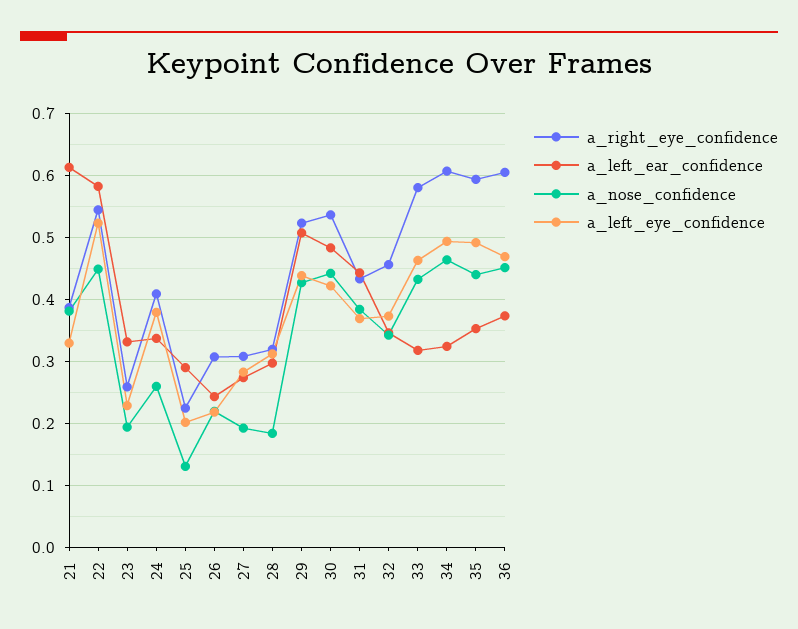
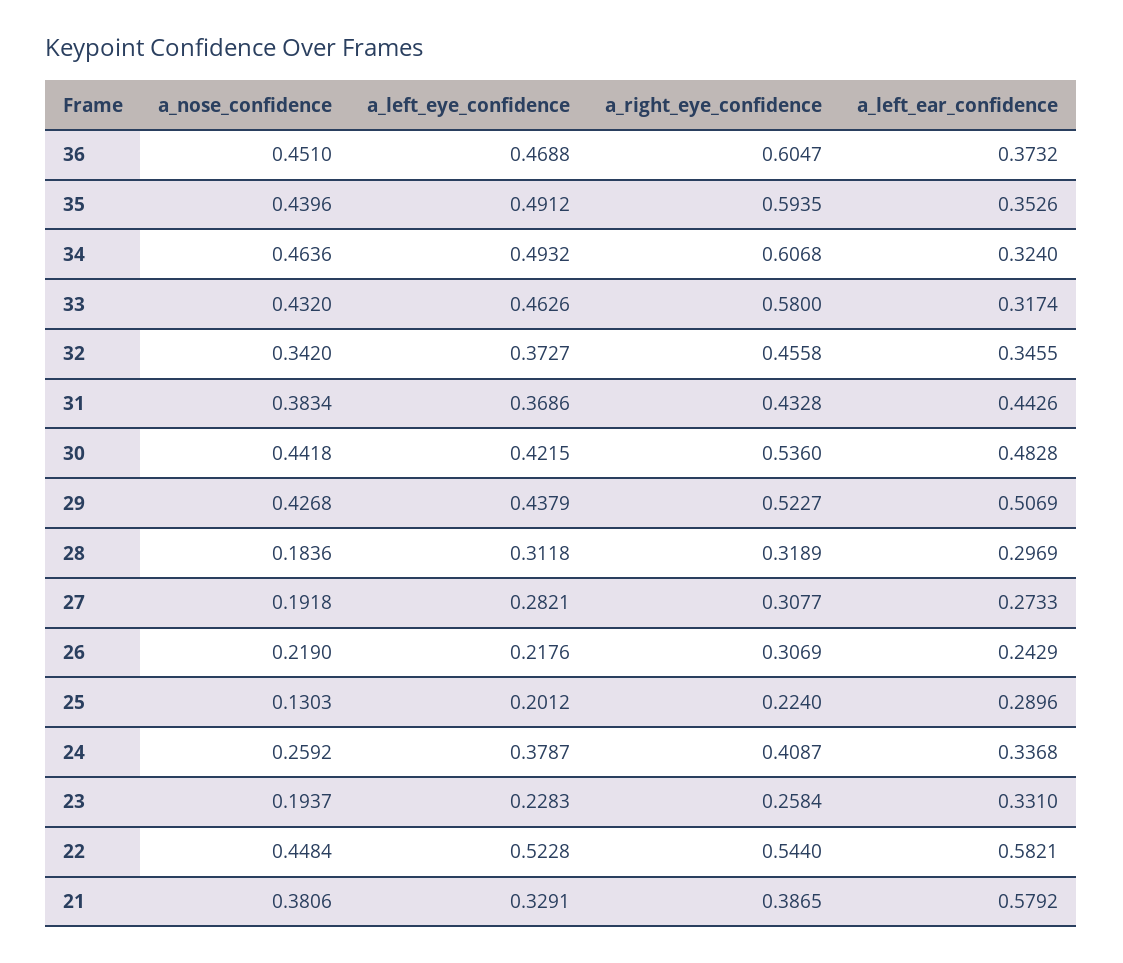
  {
    "a_right_eye_confidence": {
      "21": 0.3865,
      "22": 0.544,
      "23": 0.2584,
      "24": 0.4087,
      "25": 0.224,
      "26": 0.3069,
      "27": 0.3077,
      "28": 0.3189,
      "29": 0.5227,
      "30": 0.536,
      "31": 0.4328,
      "32": 0.4558,
      "33": 0.58,
      "34": 0.6068,
      "35": 0.5935,
      "36": 0.6047
    },
    "a_left_ear_confidence": {
-     "21": 0.61,
+     "21": 0.5792,
      "22": 0.5821,
      "23": 0.331,
      "24": 0.3368,
      "25": 0.2896,
      "26": 0.2429,
      "27": 0.2733,
      "28": 0.2969,
      "29": 0.5069,
      "30": 0.4828,
      "31": 0.4426,
      "32": 0.3455,
      "33": 0.3174,
      "34": 0.324,
      "35": 0.3526,
      "36": 0.3732
    },
    "a_nose_confidence": {
      "21": 0.3806,
      "22": 0.4484,
      "23": 0.1937,
      "24": 0.2592,
      "25": 0.1303,
      "26": 0.219,
      "27": 0.1918,
      "28": 0.1836,
      "29": 0.4268,
      "30": 0.4418,
      "31": 0.3834,
      "32": 0.342,
      "33": 0.432,
      "34": 0.4636,
      "35": 0.4396,
      "36": 0.451
    },
    "a_left_eye_confidence": {
      "21": 0.3291,
      "22": 0.5228,
      "23": 0.2283,
      "24": 0.3787,
      "25": 0.2012,
      "26": 0.2176,
      "27": 0.2821,
      "28": 0.3118,
      "29": 0.4379,
      "30": 0.4215,
      "31": 0.3686,
      "32": 0.3727,
      "33": 0.4626,
      "34": 0.4932,
      "35": 0.4912,
      "36": 0.4688
    }
  }

